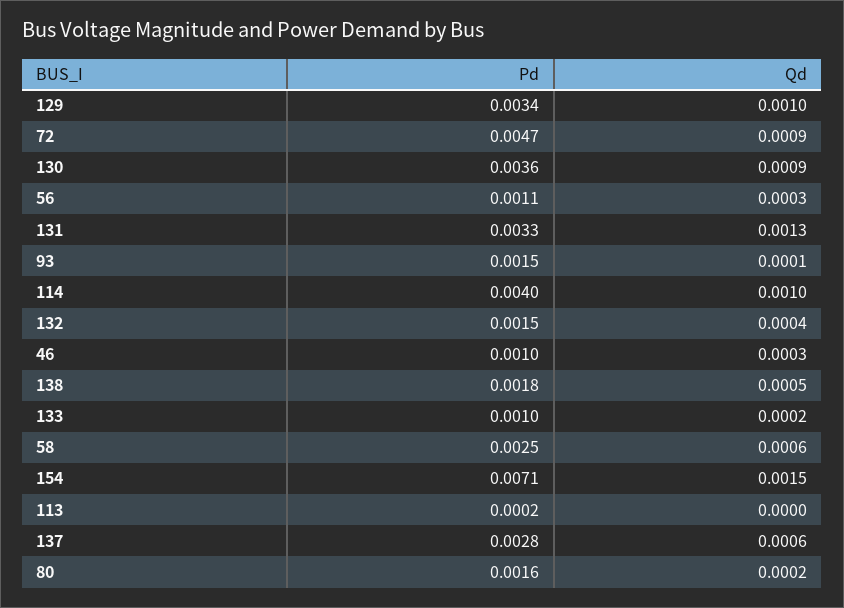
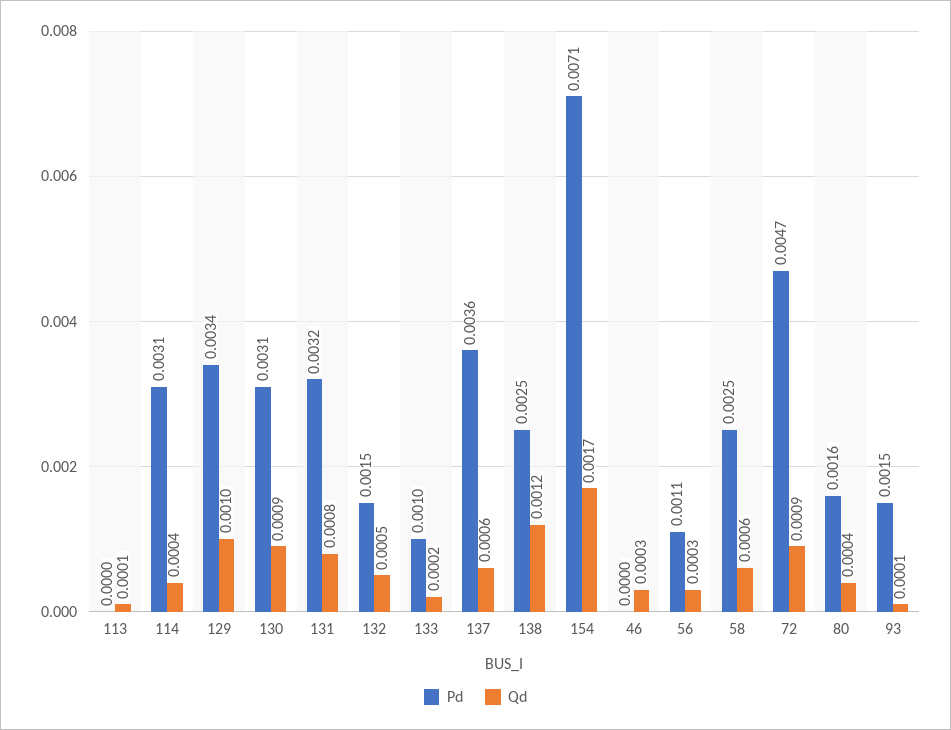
  {
    "Pd": {
      "129": 0.0034,
      "72": 0.0047,
-     "130": 0.0036,
+     "130": 0.0031,
      "56": 0.0011,
-     "131": 0.0033,
+     "131": 0.0032,
      "93": 0.0015,
-     "114": 0.004,
+     "114": 0.0031,
      "132": 0.0015,
-     "46": 0.001,
+     "46": 0,
-     "138": 0.0018,
+     "138": 0.0025,
      "133": 0.001,
      "58": 0.0025,
      "154": 0.0071,
-     "113": 0.0002,
+     "113": 0,
-     "137": 0.0028,
+     "137": 0.0036,
      "80": 0.0016
    },
    "Qd": {
      "129": 0.001,
      "72": 0.0009,
      "130": 0.0009,
      "56": 0.0003,
-     "131": 0.0013,
+     "131": 0.0008,
      "93": 0.0001,
-     "114": 0.001,
+     "114": 0.0004,
-     "132": 0.0004,
+     "132": 0.0005,
      "46": 0.0003,
-     "138": 0.0005,
+     "138": 0.0012,
      "133": 0.0002,
      "58": 0.0006,
-     "154": 0.0015,
+     "154": 0.0017,
-     "113": 0,
+     "113": 0.0001,
      "137": 0.0006,
-     "80": 0.0002
+     "80": 0.0004
    }
  }

